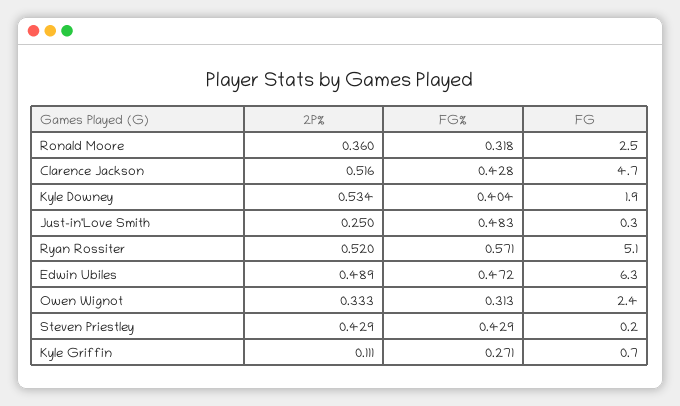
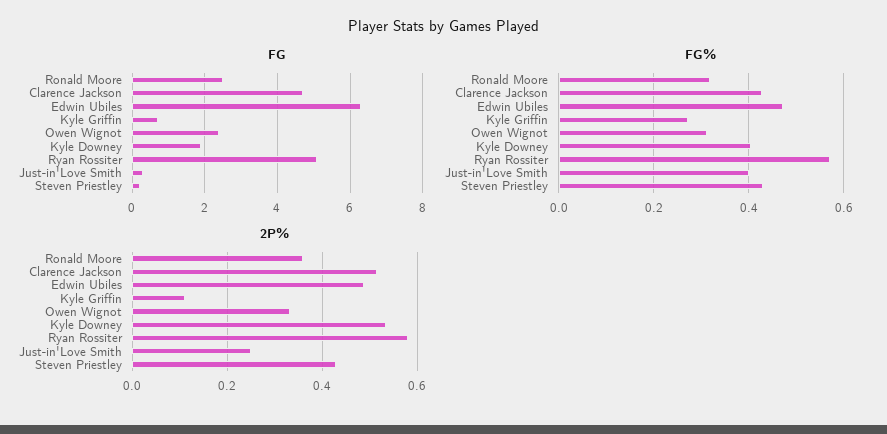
  {
    "2P%": {
      "Ronald Moore": 0.36,
      "Clarence Jackson": 0.516,
      "Kyle Downey": 0.534,
      "Just-in'Love Smith": 0.25,
-     "Ryan Rossiter": 0.52,
+     "Ryan Rossiter": 0.58,
      "Edwin Ubiles": 0.489,
      "Owen Wignot": 0.333,
      "Steven Priestley": 0.429,
      "Kyle Griffin": 0.111
    },
    "FG%": {
      "Ronald Moore": 0.318,
      "Clarence Jackson": 0.428,
      "Kyle Downey": 0.404,
-     "Just-in'Love Smith": 0.483,
+     "Just-in'Love Smith": 0.4,
      "Ryan Rossiter": 0.571,
      "Edwin Ubiles": 0.472,
      "Owen Wignot": 0.313,
      "Steven Priestley": 0.429,
      "Kyle Griffin": 0.271
    },
    "FG": {
      "Ronald Moore": 2.5,
      "Clarence Jackson": 4.7,
      "Kyle Downey": 1.9,
      "Just-in'Love Smith": 0.3,
      "Ryan Rossiter": 5.1,
      "Edwin Ubiles": 6.3,
      "Owen Wignot": 2.4,
      "Steven Priestley": 0.2,
      "Kyle Griffin": 0.7
    }
  }

